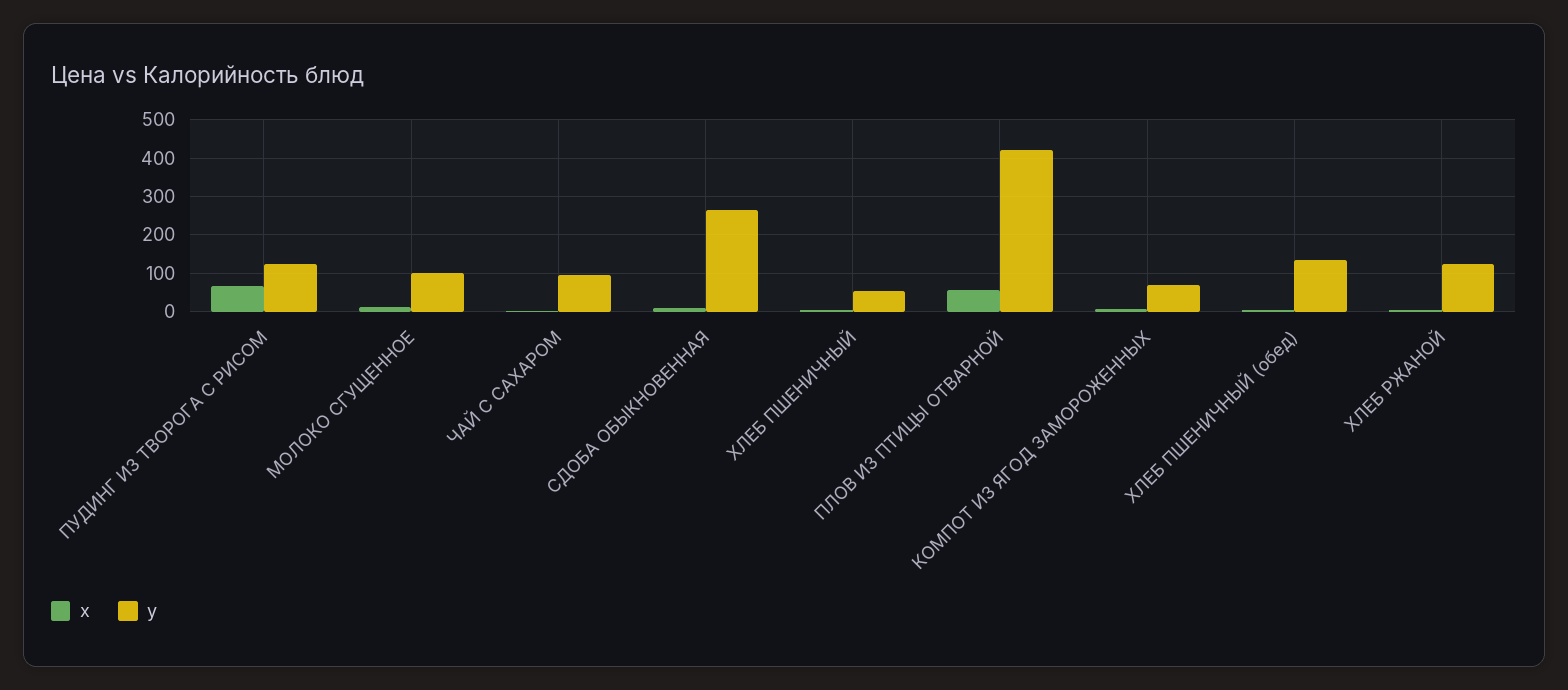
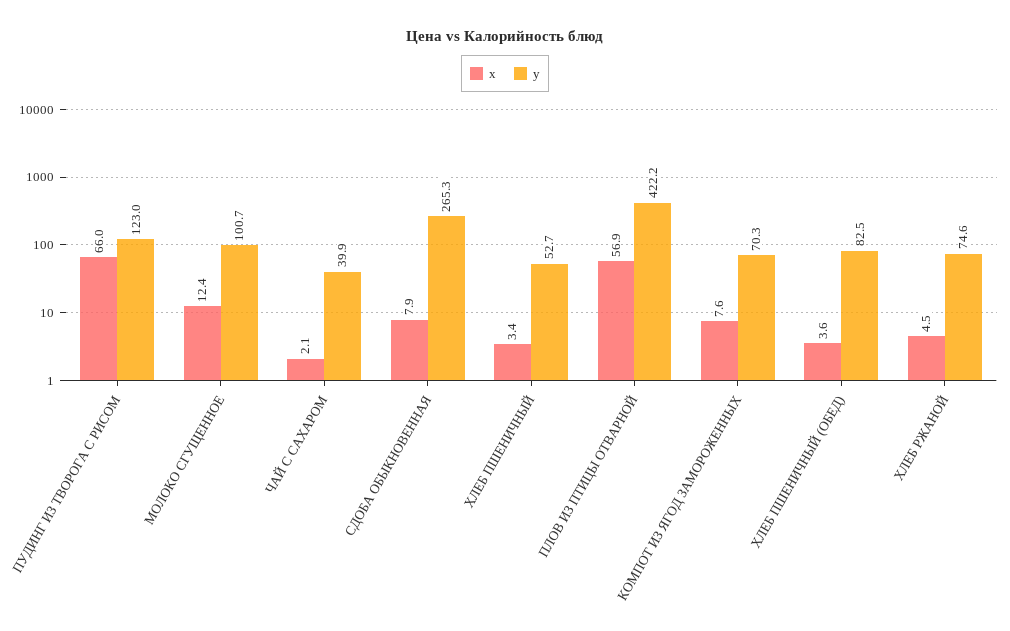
  {
    "x": {
      "ПУДИНГ ИЗ ТВОРОГА С РИСОМ": 66,
      "МОЛОКО СГУЩЕННОЕ": 12.4,
      "ЧАЙ С САХАРОМ": 2.1,
      "СДОБА ОБЫКНОВЕННАЯ": 7.9,
      "ХЛЕБ ПШЕНИЧНЫЙ": 3.4,
      "ПЛОВ ИЗ ПТИЦЫ ОТВАРНОЙ": 56.9,
      "КОМПОТ ИЗ ЯГОД ЗАМОРОЖЕННЫХ": 7.6,
      "ХЛЕБ ПШЕНИЧНЫЙ (обед)": 3.6,
      "ХЛЕБ РЖАНОЙ": 4.5
    },
    "y": {
      "ПУДИНГ ИЗ ТВОРОГА С РИСОМ": 123,
      "МОЛОКО СГУЩЕННОЕ": 100.7,
-     "ЧАЙ С САХАРОМ": 100,
+     "ЧАЙ С САХАРОМ": 39.9,
      "СДОБА ОБЫКНОВЕННАЯ": 265.3,
      "ХЛЕБ ПШЕНИЧНЫЙ": 52.7,
      "ПЛОВ ИЗ ПТИЦЫ ОТВАРНОЙ": 422.2,
      "КОМПОТ ИЗ ЯГОД ЗАМОРОЖЕННЫХ": 70.3,
-     "ХЛЕБ ПШЕНИЧНЫЙ (обед)": 140,
+     "ХЛЕБ ПШЕНИЧНЫЙ (обед)": 82.5,
-     "ХЛЕБ РЖАНОЙ": 120
+     "ХЛЕБ РЖАНОЙ": 74.6
    }
  }

